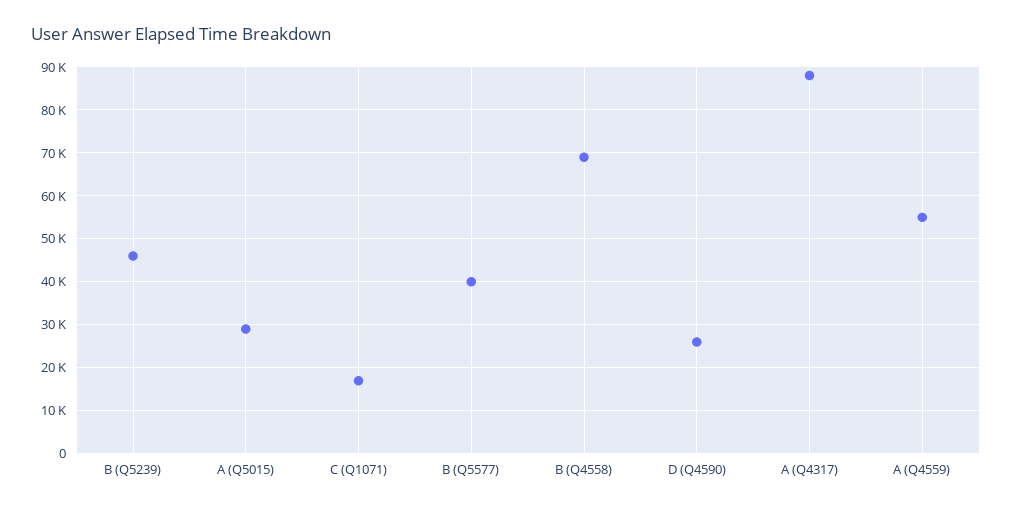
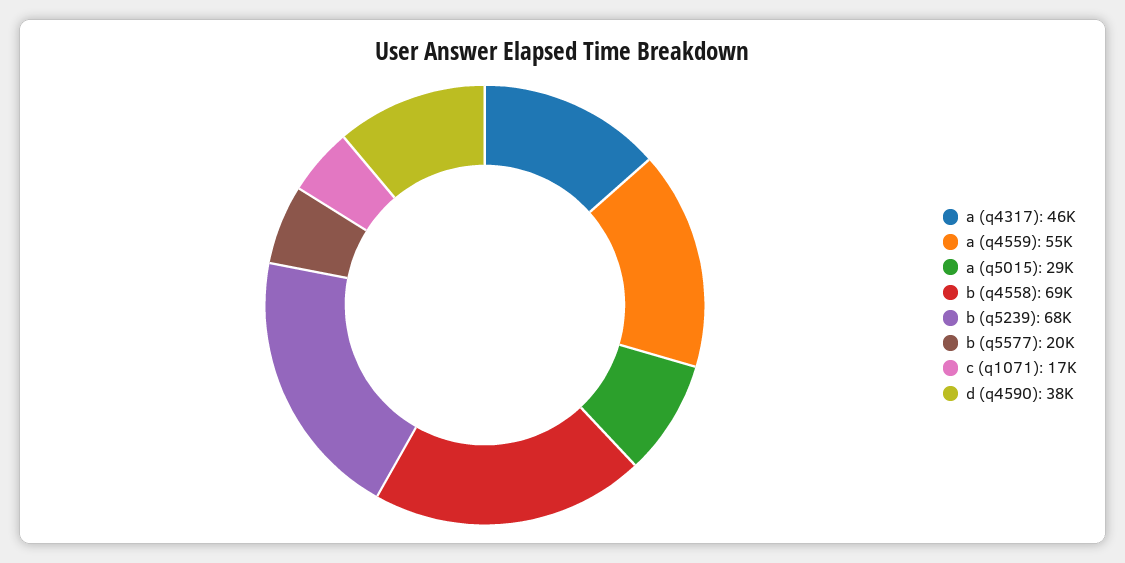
  {
-   "B (Q5239)": 46000,
+   "B (Q5239)": 68000,
    "A (Q5015)": 29000,
    "C (Q1071)": 17000,
-   "B (Q5577)": 40000,
+   "B (Q5577)": 20000,
    "B (Q4558)": 69000,
-   "D (Q4590)": 26000,
+   "D (Q4590)": 38000,
-   "A (Q4317)": 88000,
+   "A (Q4317)": 46000,
    "A (Q4559)": 55000
  }

